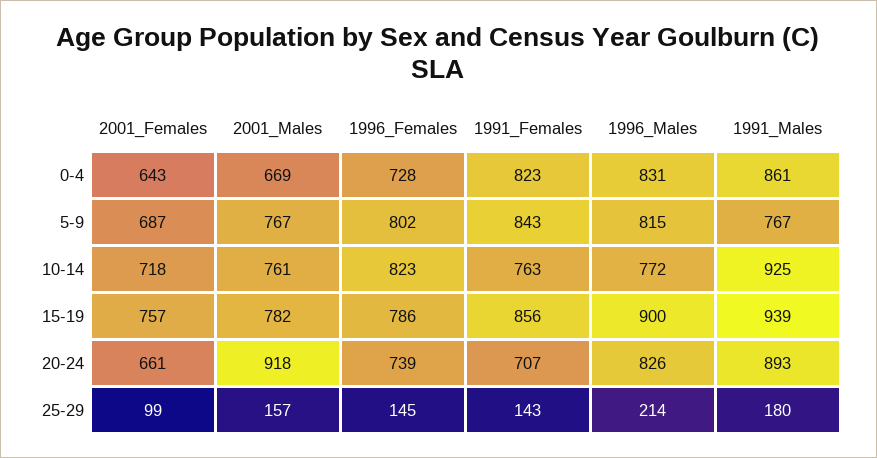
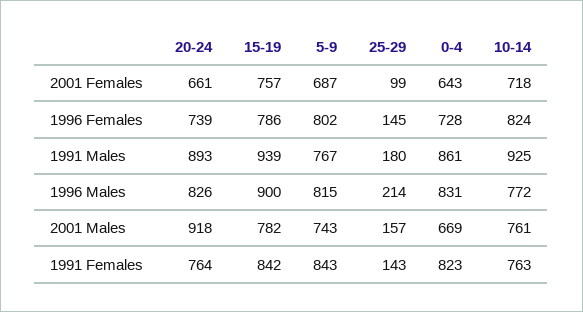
  {
    "2001_Females": {
      "0-4": 643,
      "5-9": 687,
      "10-14": 718,
      "15-19": 757,
      "20-24": 661,
      "25-29": 99
    },
    "2001_Males": {
      "0-4": 669,
-     "5-9": 767,
+     "5-9": 743,
      "10-14": 761,
      "15-19": 782,
      "20-24": 918,
      "25-29": 157
    },
    "1996_Females": {
      "0-4": 728,
      "5-9": 802,
-     "10-14": 823,
+     "10-14": 824,
      "15-19": 786,
      "20-24": 739,
      "25-29": 145
    },
    "1991_Females": {
      "0-4": 823,
      "5-9": 843,
      "10-14": 763,
-     "15-19": 856,
+     "15-19": 842,
-     "20-24": 707,
+     "20-24": 764,
      "25-29": 143
    },
    "1996_Males": {
      "0-4": 831,
      "5-9": 815,
      "10-14": 772,
      "15-19": 900,
      "20-24": 826,
      "25-29": 214
    },
    "1991_Males": {
      "0-4": 861,
      "5-9": 767,
      "10-14": 925,
      "15-19": 939,
      "20-24": 893,
      "25-29": 180
    }
  }

